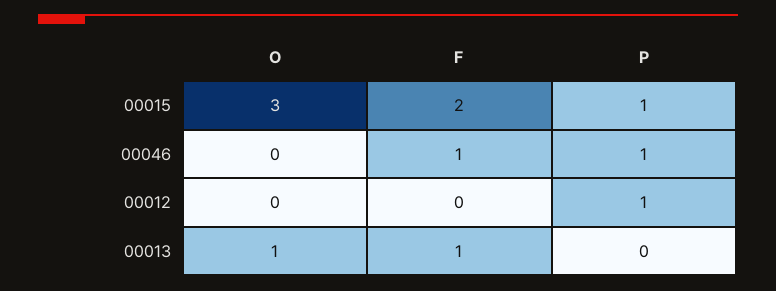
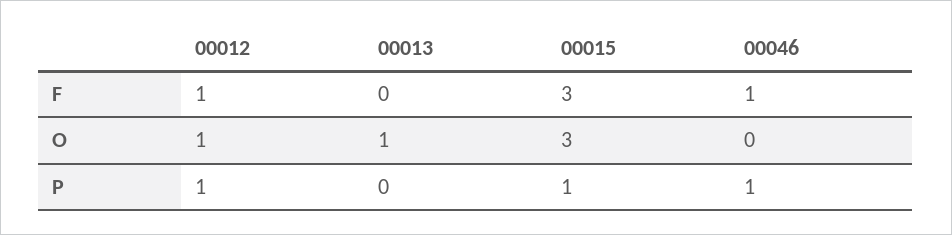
  {
    "O": {
      "00015": 3,
      "00046": 0,
-     "00012": 0,
+     "00012": 1,
      "00013": 1
    },
    "F": {
-     "00015": 2,
+     "00015": 3,
      "00046": 1,
-     "00012": 0,
+     "00012": 1,
-     "00013": 1
+     "00013": 0
    },
    "P": {
      "00015": 1,
      "00046": 1,
      "00012": 1,
      "00013": 0
    }
  }

